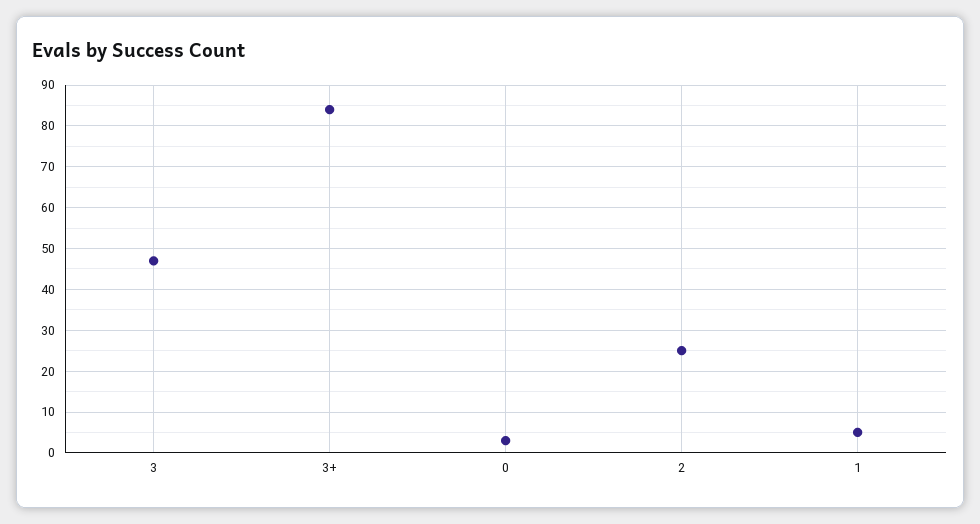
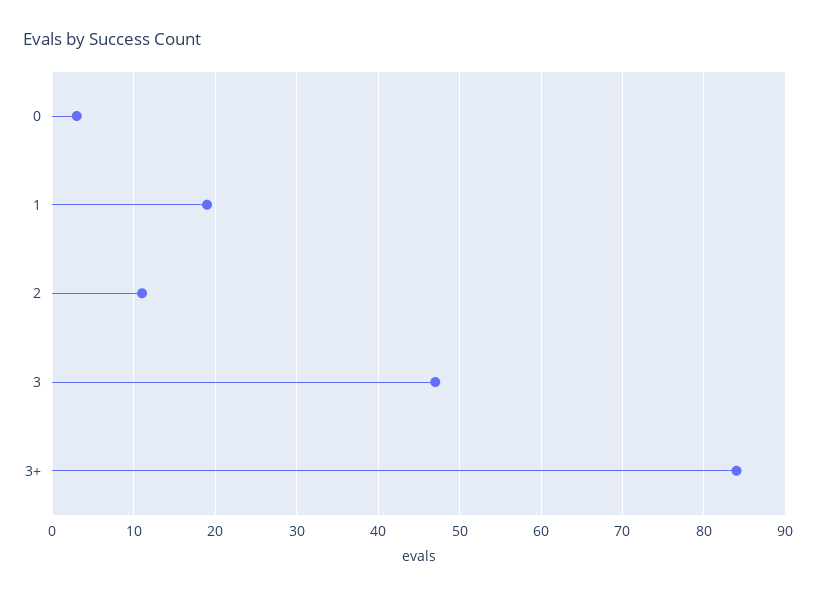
  {
    "3": 47,
    "3+": 84,
    "0": 3,
-   "2": 25,
+   "2": 11,
-   "1": 5
+   "1": 19
  }

